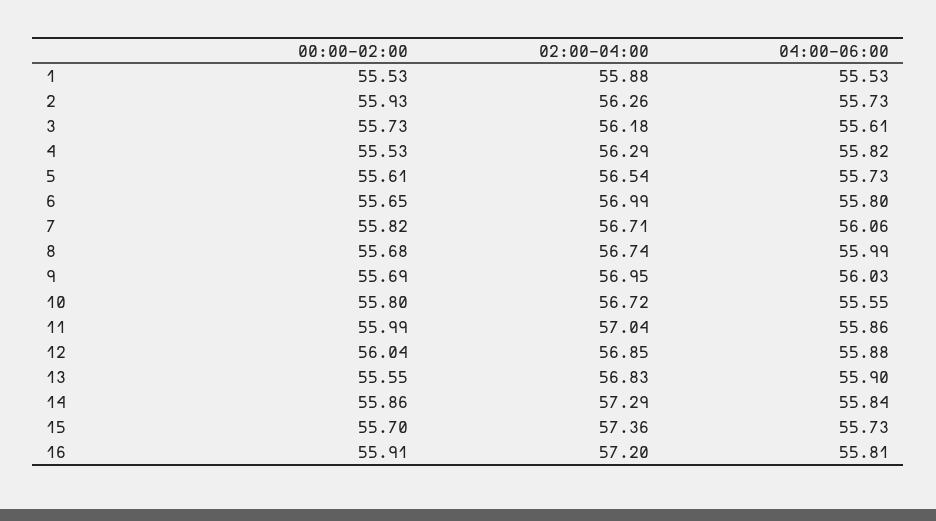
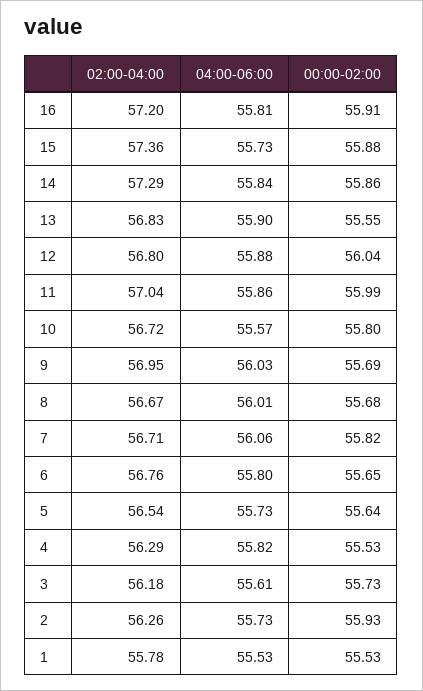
  {
    "00:00-02:00": {
      "1": 55.53,
      "2": 55.93,
      "3": 55.73,
      "4": 55.53,
-     "5": 55.61,
+     "5": 55.64,
      "6": 55.65,
      "7": 55.82,
      "8": 55.68,
      "9": 55.69,
      "10": 55.8,
      "11": 55.99,
      "12": 56.04,
      "13": 55.55,
      "14": 55.86,
-     "15": 55.7,
+     "15": 55.88,
      "16": 55.91
    },
    "02:00-04:00": {
-     "1": 55.88,
+     "1": 55.78,
      "2": 56.26,
      "3": 56.18,
      "4": 56.29,
      "5": 56.54,
-     "6": 56.99,
+     "6": 56.76,
      "7": 56.71,
-     "8": 56.74,
+     "8": 56.67,
      "9": 56.95,
      "10": 56.72,
      "11": 57.04,
-     "12": 56.85,
+     "12": 56.8,
      "13": 56.83,
      "14": 57.29,
      "15": 57.36,
      "16": 57.2
    },
    "04:00-06:00": {
      "1": 55.53,
      "2": 55.73,
      "3": 55.61,
      "4": 55.82,
      "5": 55.73,
      "6": 55.8,
      "7": 56.06,
-     "8": 55.99,
+     "8": 56.01,
      "9": 56.03,
-     "10": 55.55,
+     "10": 55.57,
      "11": 55.86,
      "12": 55.88,
      "13": 55.9,
      "14": 55.84,
      "15": 55.73,
      "16": 55.81
    }
  }

